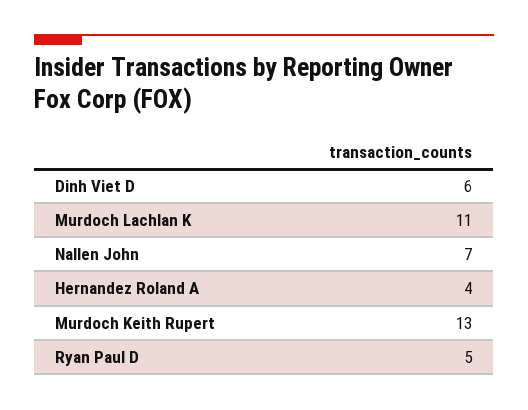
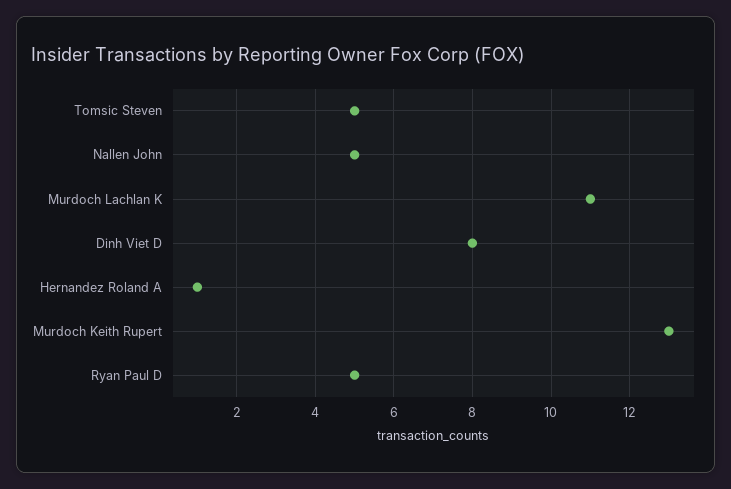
  {
-   "Dinh Viet D": 6,
+   "Dinh Viet D": 8,
    "Murdoch Lachlan K": 11,
-   "Nallen John": 7,
+   "Nallen John": 5,
-   "Hernandez Roland A": 4,
+   "Hernandez Roland A": 1,
    "Murdoch Keith Rupert": 13,
-   "Ryan Paul D": 5
+   "Ryan Paul D": 5,
+   "Tomsic Steven": 5
  }

